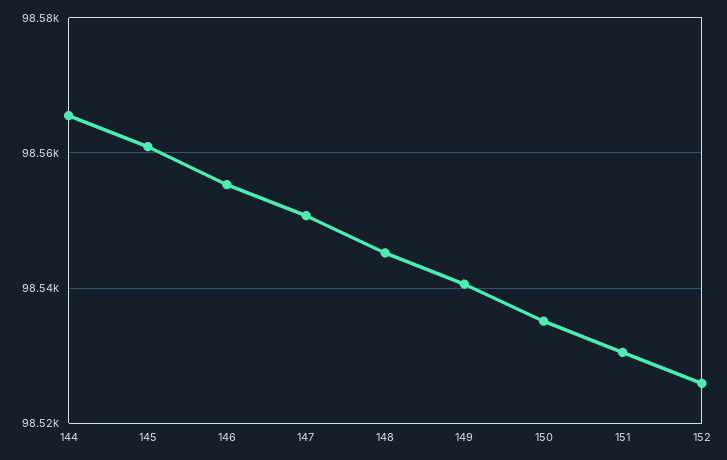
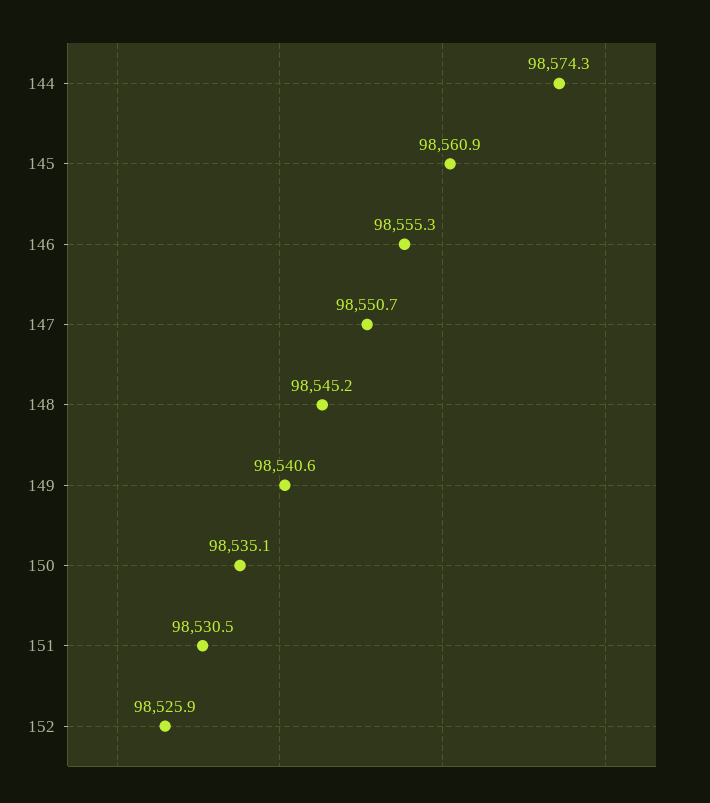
  {
-   "144": 98566,
+   "144": 98574.3,
    "145": 98560.9,
    "146": 98555.3,
    "147": 98550.7,
    "148": 98545.2,
    "149": 98540.6,
    "150": 98535.1,
    "151": 98530.5,
    "152": 98525.9
  }

